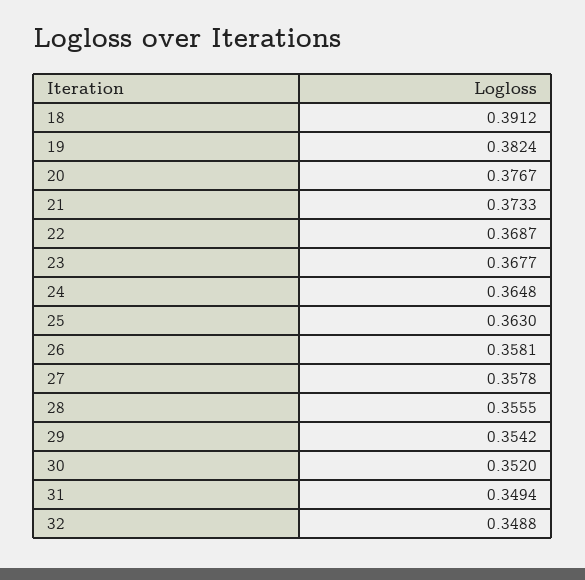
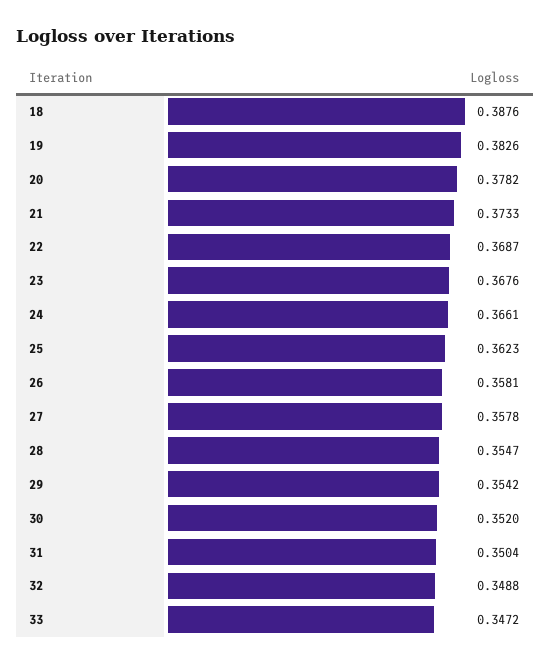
  {
-   "18": 0.3912,
+   "18": 0.3876,
-   "19": 0.3824,
+   "19": 0.3826,
-   "20": 0.3767,
+   "20": 0.3782,
    "21": 0.3733,
    "22": 0.3687,
-   "23": 0.3677,
+   "23": 0.3676,
-   "24": 0.3648,
+   "24": 0.3661,
-   "25": 0.363,
+   "25": 0.3623,
    "26": 0.3581,
    "27": 0.3578,
-   "28": 0.3555,
+   "28": 0.3547,
    "29": 0.3542,
    "30": 0.352,
-   "31": 0.3494,
+   "31": 0.3504,
-   "32": 0.3488
+   "32": 0.3488,
+   "33": 0.3472
  }

